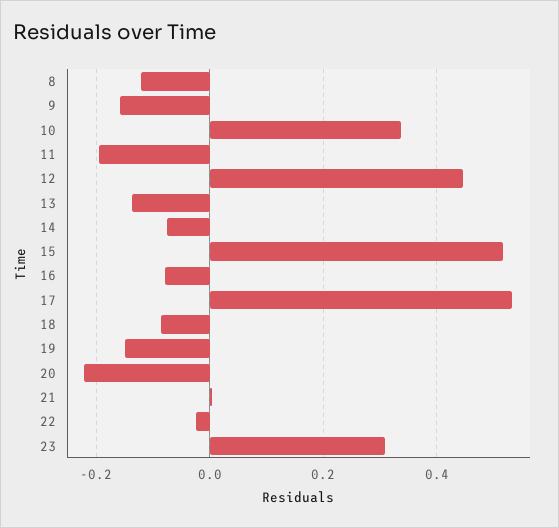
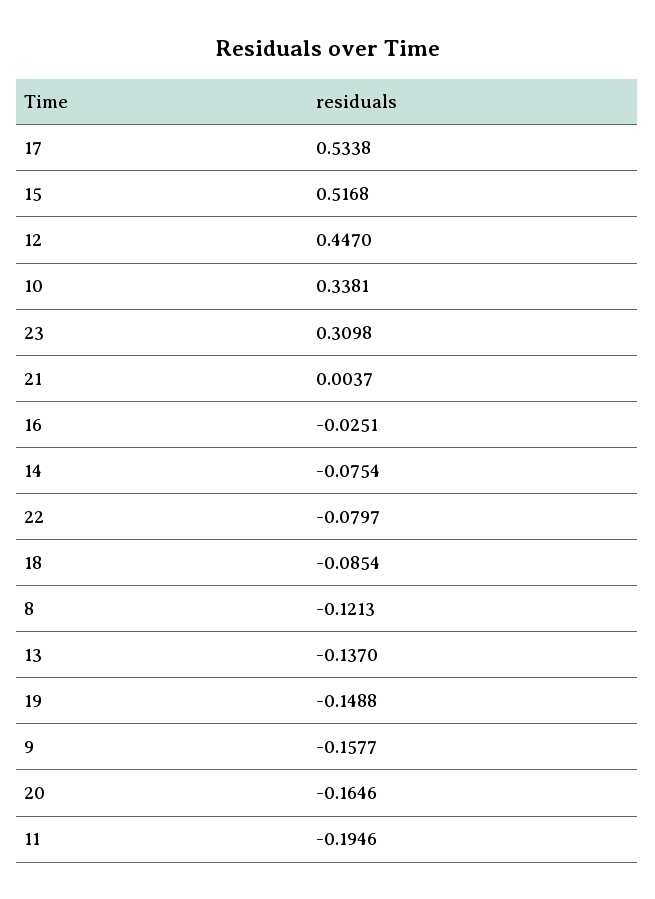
  {
    "8": -0.1213,
    "9": -0.1577,
    "10": 0.3381,
    "11": -0.1946,
    "12": 0.447,
    "13": -0.137,
    "14": -0.0754,
    "15": 0.5168,
-   "16": -0.08,
+   "16": -0.0251,
    "17": 0.5338,
    "18": -0.0854,
    "19": -0.1488,
-   "20": -0.22,
+   "20": -0.1646,
    "21": 0.0037,
-   "22": -0.02,
+   "22": -0.0797,
    "23": 0.3098
  }

